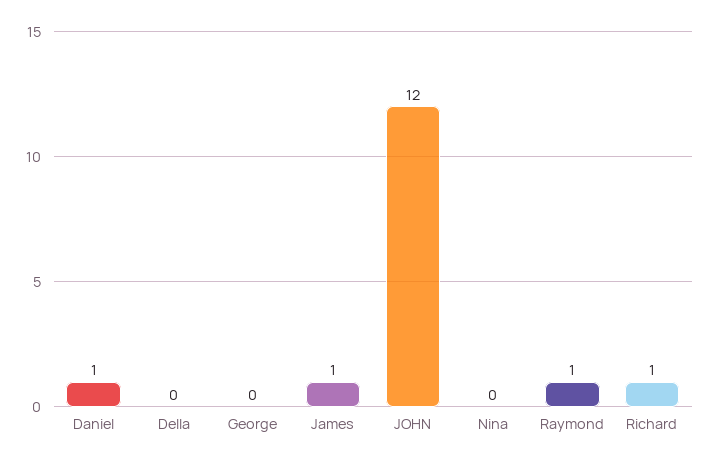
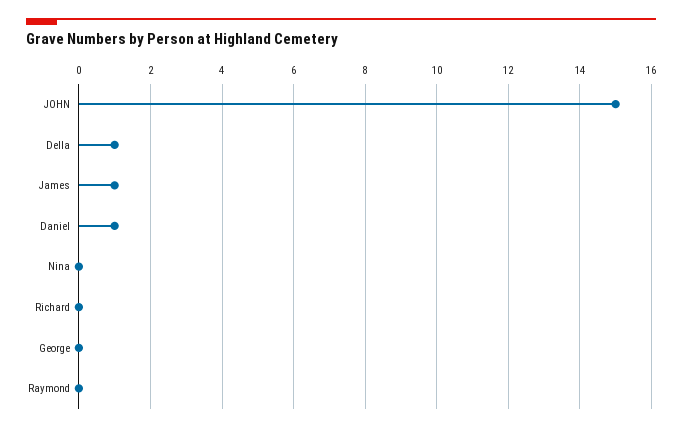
  {
    "Daniel": 1,
-   "Della": 0,
+   "Della": 1,
    "George": 0,
    "James": 1,
-   "JOHN": 12,
+   "JOHN": 15,
    "Nina": 0,
-   "Raymond": 1,
+   "Raymond": 0,
-   "Richard": 1
+   "Richard": 0
  }

